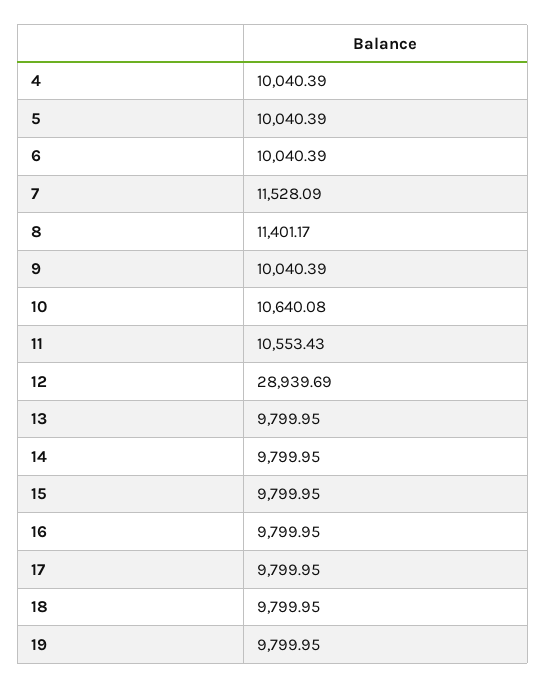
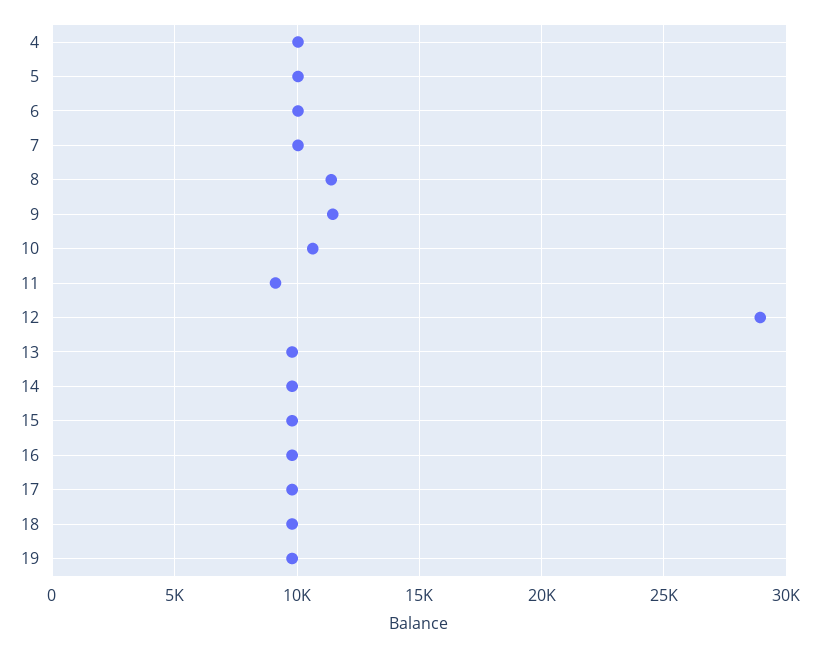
  {
    "4": 10040.39,
    "5": 10040.39,
    "6": 10040.39,
-   "7": 11528.09,
+   "7": 10000,
    "8": 11401.17,
-   "9": 10040.39,
+   "9": 11500,
    "10": 10640.08,
-   "11": 10553.43,
+   "11": 9000,
    "12": 28939.69,
    "13": 9799.95,
    "14": 9799.95,
    "15": 9799.95,
    "16": 9799.95,
    "17": 9799.95,
    "18": 9799.95,
    "19": 9799.95
  }

